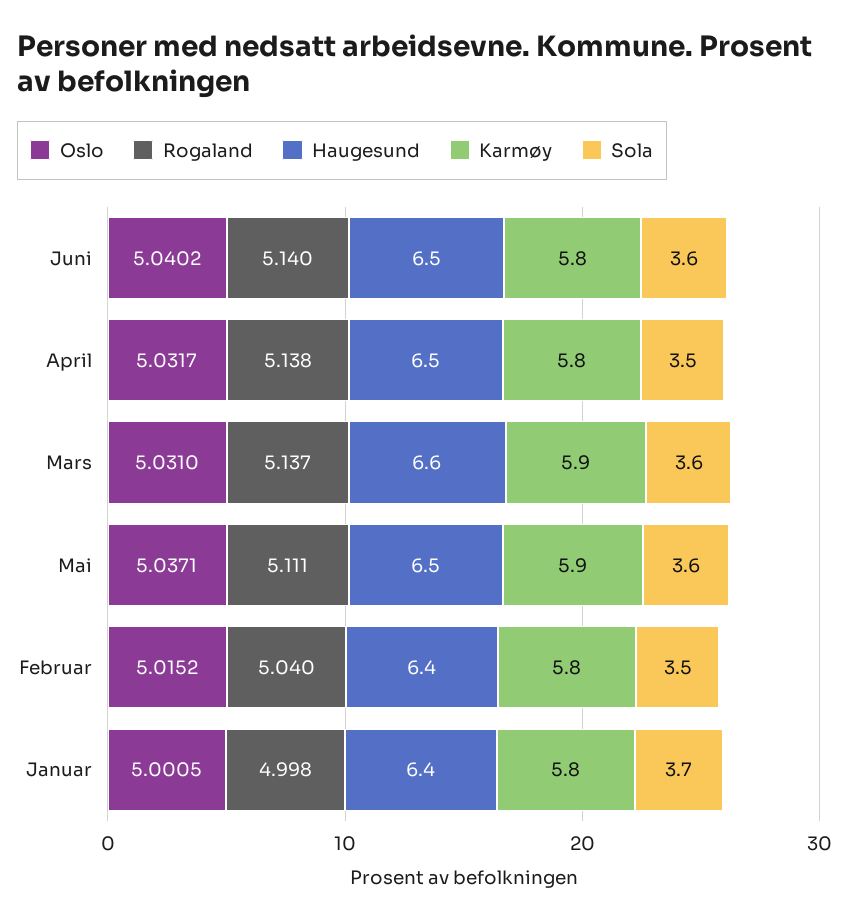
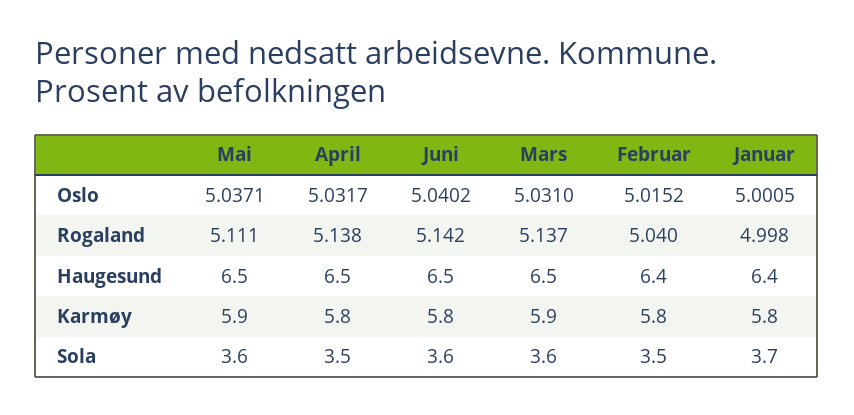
  {
    "Oslo": {
      "Juni": 5.0402,
      "April": 5.0317,
      "Mars": 5.031,
      "Mai": 5.0371,
      "Februar": 5.0152,
      "Januar": 5.0005
    },
    "Rogaland": {
-     "Juni": 5.14,
+     "Juni": 5.142,
      "April": 5.138,
      "Mars": 5.137,
      "Mai": 5.111,
      "Februar": 5.04,
      "Januar": 4.998
    },
    "Haugesund": {
      "Juni": 6.5,
      "April": 6.5,
-     "Mars": 6.6,
+     "Mars": 6.5,
      "Mai": 6.5,
      "Februar": 6.4,
      "Januar": 6.4
    },
    "Karmøy": {
      "Juni": 5.8,
      "April": 5.8,
      "Mars": 5.9,
      "Mai": 5.9,
      "Februar": 5.8,
      "Januar": 5.8
    },
    "Sola": {
      "Juni": 3.6,
      "April": 3.5,
      "Mars": 3.6,
      "Mai": 3.6,
      "Februar": 3.5,
      "Januar": 3.7
    }
  }

